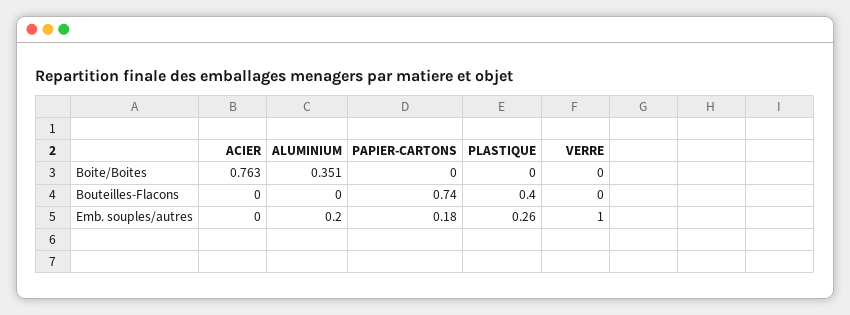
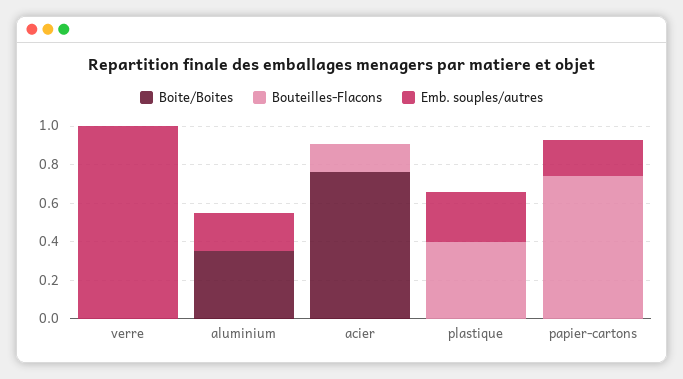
  {
    "Boite/Boites": {
      "ACIER": 0.763,
      "ALUMINIUM": 0.351,
      "PAPIER-CARTONS": 0,
      "PLASTIQUE": 0,
      "VERRE": 0
    },
    "Bouteilles-Flacons": {
-     "ACIER": 0,
+     "ACIER": 0.15,
      "ALUMINIUM": 0,
      "PAPIER-CARTONS": 0.74,
      "PLASTIQUE": 0.4,
      "VERRE": 0
    },
    "Emb. souples/autres": {
      "ACIER": 0,
      "ALUMINIUM": 0.2,
      "PAPIER-CARTONS": 0.18,
      "PLASTIQUE": 0.26,
      "VERRE": 1
    }
  }

